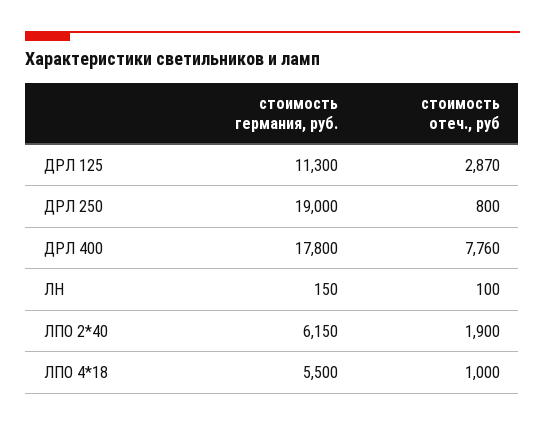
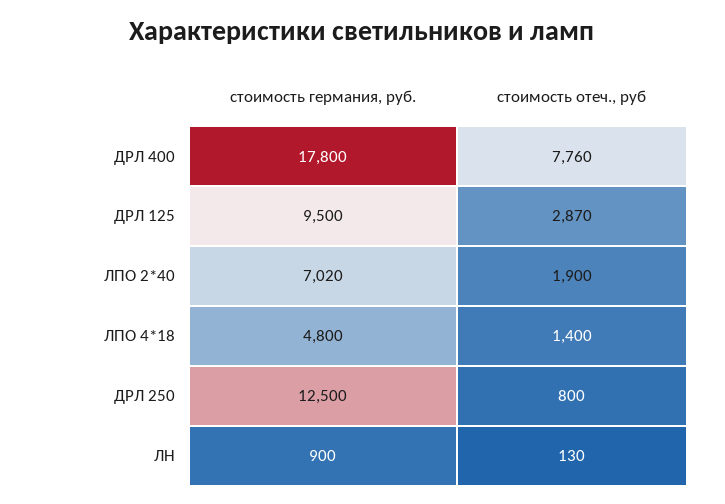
  {
    "стоимость германия, руб.": {
-     "ДРЛ 125": 11300,
+     "ДРЛ 125": 9500,
-     "ДРЛ 250": 19000,
+     "ДРЛ 250": 12500,
      "ДРЛ 400": 17800,
-     "ЛН": 150,
+     "ЛН": 900,
-     "ЛПО 2*40": 6150,
+     "ЛПО 2*40": 7020,
-     "ЛПО 4*18": 5500
+     "ЛПО 4*18": 4800
    },
    "стоимость отеч., руб": {
      "ДРЛ 125": 2870,
      "ДРЛ 250": 800,
      "ДРЛ 400": 7760,
-     "ЛН": 100,
+     "ЛН": 130,
      "ЛПО 2*40": 1900,
-     "ЛПО 4*18": 1000
+     "ЛПО 4*18": 1400
    }
  }

